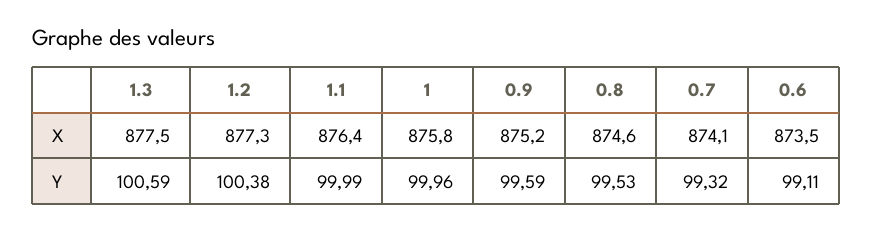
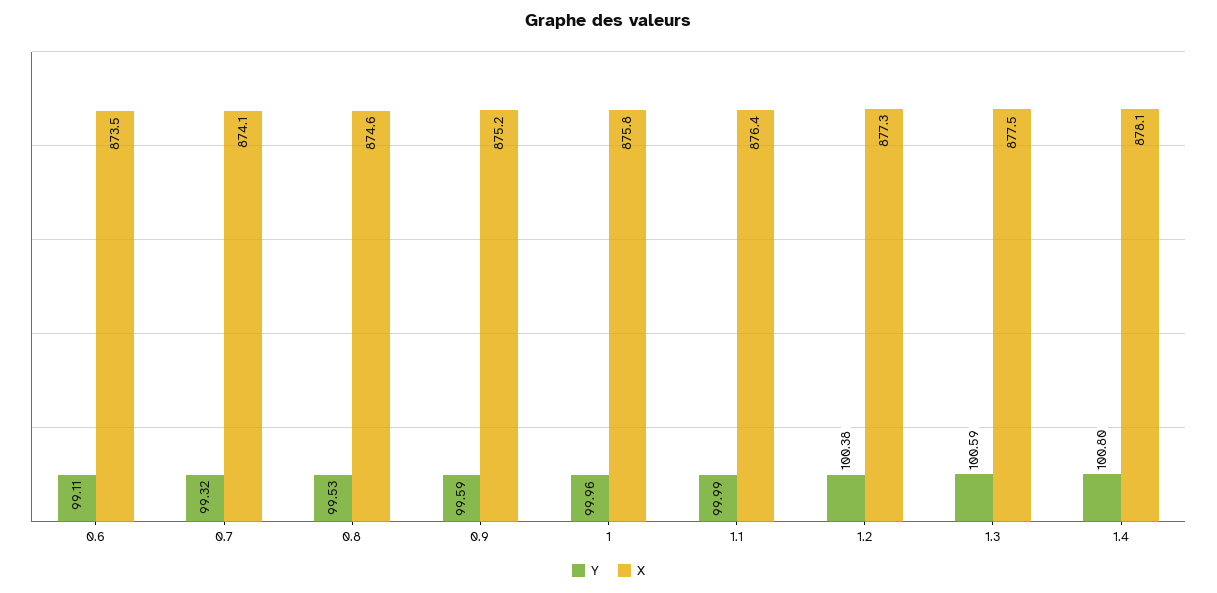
  {
    "X": {
      "1.3": 877.5,
      "1.2": 877.3,
      "1.1": 876.4,
      "1": 875.8,
      "0.9": 875.2,
      "0.8": 874.6,
      "0.7": 874.1,
-     "0.6": 873.5
+     "0.6": 873.5,
+     "1.4": 878.1
    },
    "Y": {
      "1.3": 100.59,
      "1.2": 100.38,
      "1.1": 99.99,
      "1": 99.96,
      "0.9": 99.59,
      "0.8": 99.53,
      "0.7": 99.32,
-     "0.6": 99.11
+     "0.6": 99.11,
+     "1.4": 100.8
    }
  }

